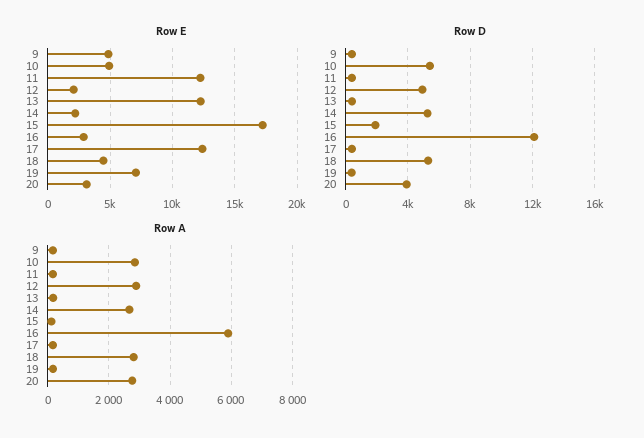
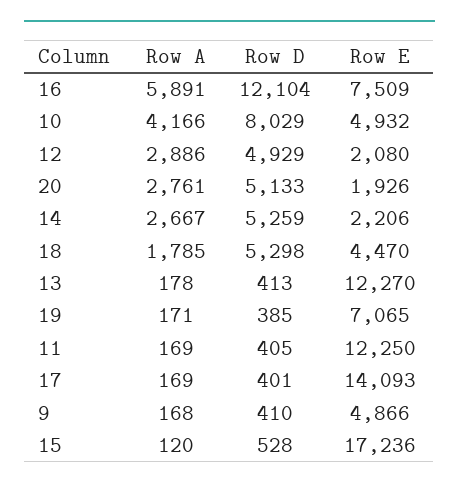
  {
    "Row E": {
      "9": 4866,
      "10": 4932,
      "11": 12250,
      "12": 2080,
      "13": 12270,
      "14": 2206,
      "15": 17236,
-     "16": 3000,
+     "16": 7509,
-     "17": 12500,
+     "17": 14093,
      "18": 4470,
      "19": 7065,
-     "20": 3000
+     "20": 1926
    },
    "Row D": {
      "9": 410,
-     "10": 5500,
+     "10": 8029,
      "11": 405,
      "12": 4929,
      "13": 413,
      "14": 5259,
-     "15": 2000,
+     "15": 528,
      "16": 12104,
      "17": 401,
      "18": 5298,
      "19": 385,
-     "20": 4000
+     "20": 5133
    },
    "Row A": {
      "9": 168,
-     "10": 2800,
+     "10": 4166,
      "11": 169,
      "12": 2886,
      "13": 178,
      "14": 2667,
      "15": 120,
      "16": 5891,
      "17": 169,
-     "18": 2800,
+     "18": 1785,
      "19": 171,
      "20": 2761
    }
  }

